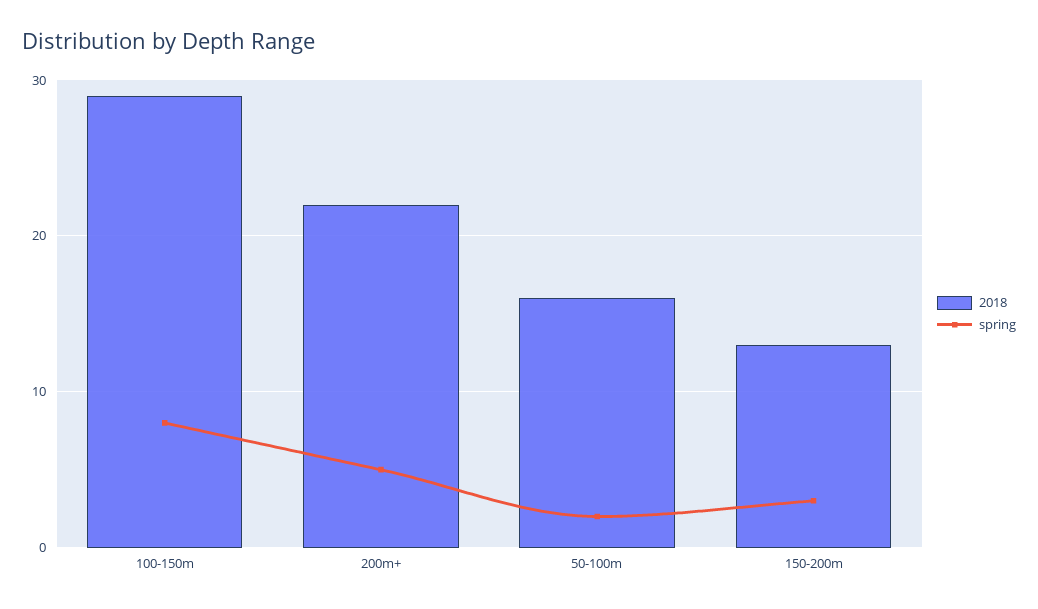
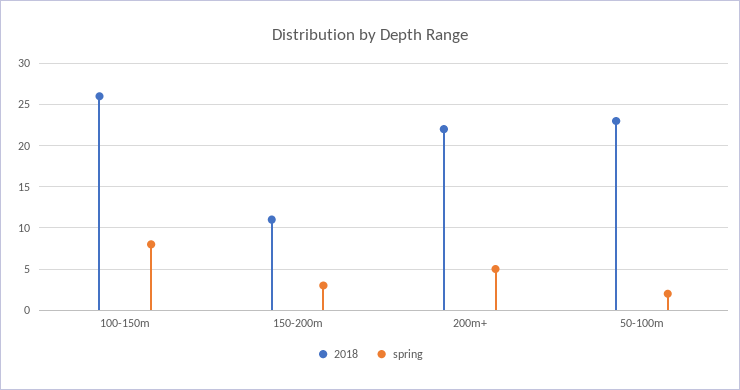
  {
    "2018": {
-     "100-150m": 29,
+     "100-150m": 26,
      "200m+": 22,
-     "50-100m": 16,
+     "50-100m": 23,
-     "150-200m": 13
+     "150-200m": 11
    },
    "spring": {
      "100-150m": 8,
      "200m+": 5,
      "50-100m": 2,
      "150-200m": 3
    }
  }

